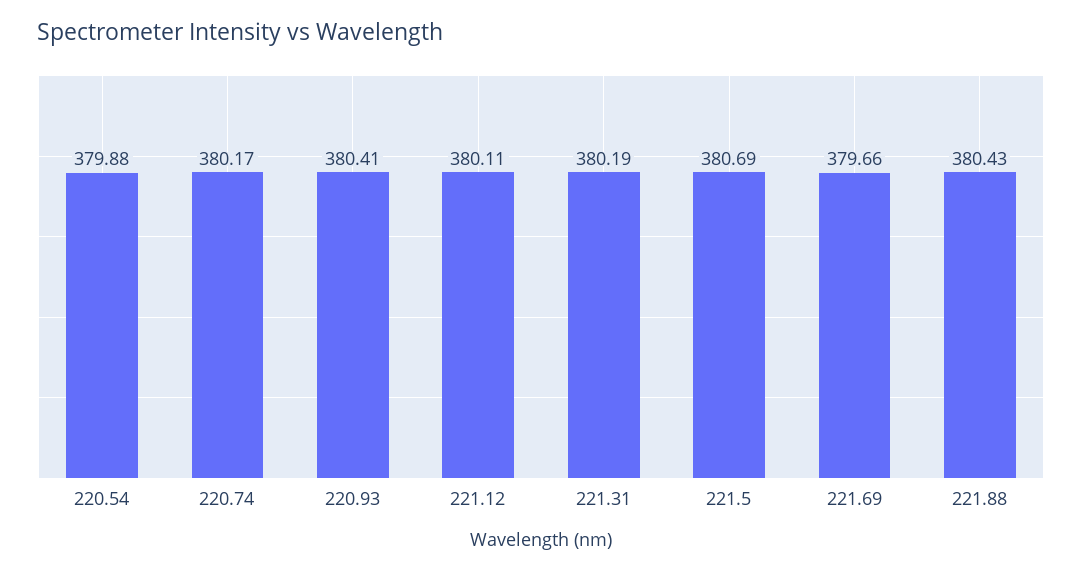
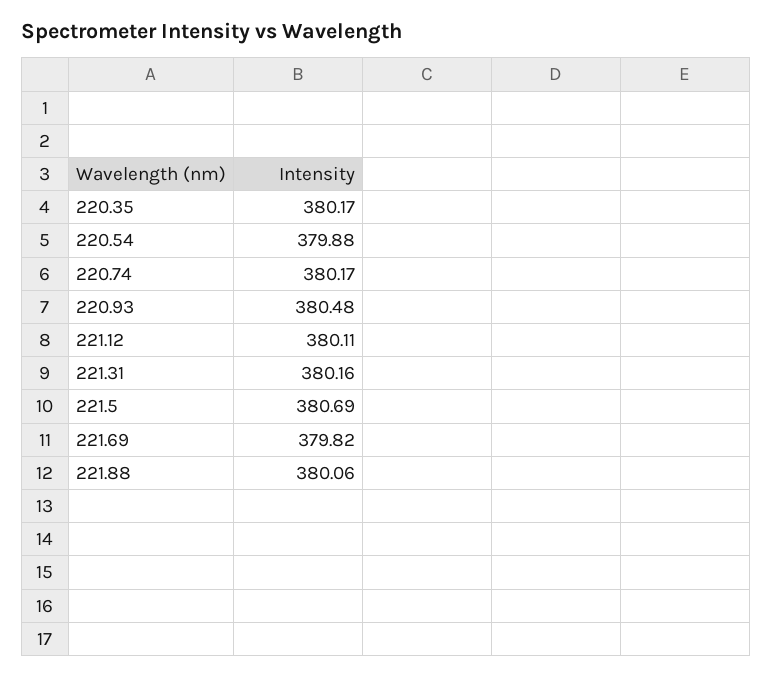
  {
    "220.54": 379.88,
    "220.74": 380.17,
-   "220.93": 380.41,
+   "220.93": 380.48,
    "221.12": 380.11,
-   "221.31": 380.19,
+   "221.31": 380.16,
    "221.5": 380.69,
-   "221.69": 379.66,
+   "221.69": 379.82,
-   "221.88": 380.43
+   "221.88": 380.06,
+   "220.35": 380.17
  }

